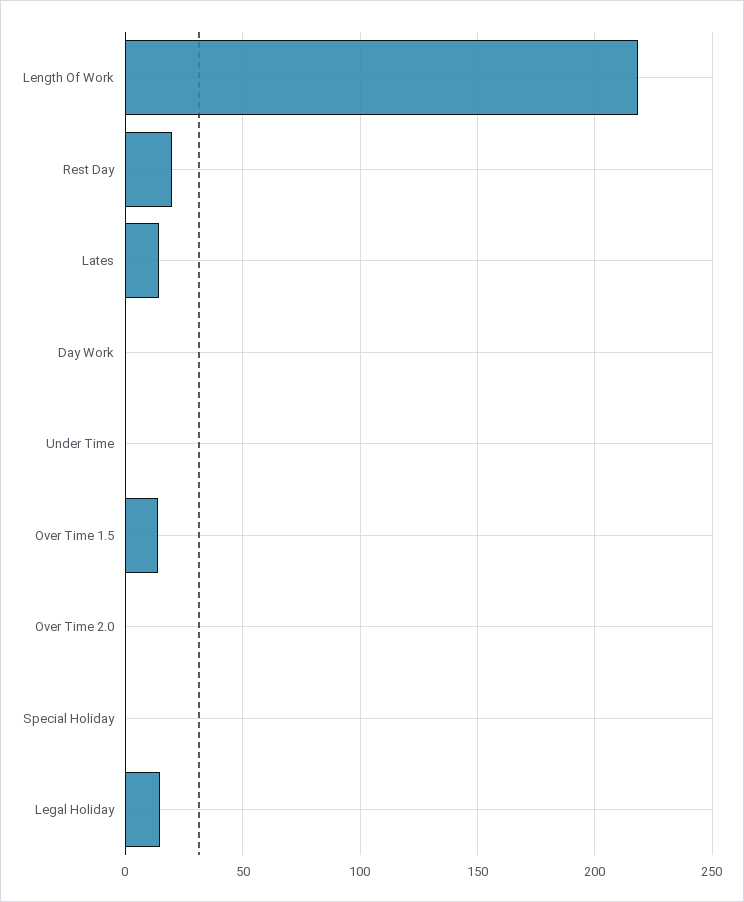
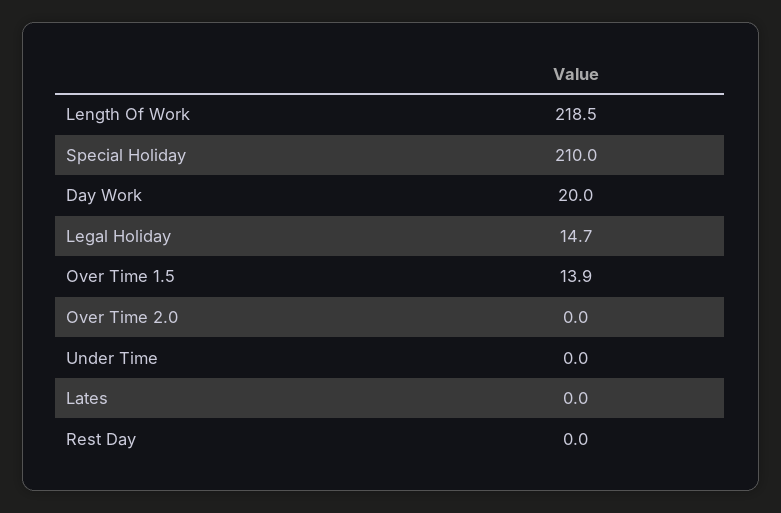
  {
    "Length Of Work": 218.5,
-   "Rest Day": 20,
+   "Rest Day": 0,
-   "Lates": 15,
+   "Lates": 0,
-   "Day Work": 0,
+   "Day Work": 20,
    "Under Time": 0,
    "Over Time 1.5": 13.9,
    "Over Time 2.0": 0,
-   "Special Holiday": 0,
+   "Special Holiday": 210,
    "Legal Holiday": 14.7
  }

